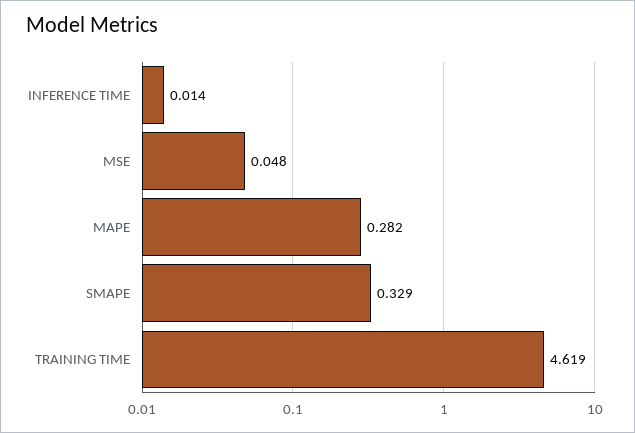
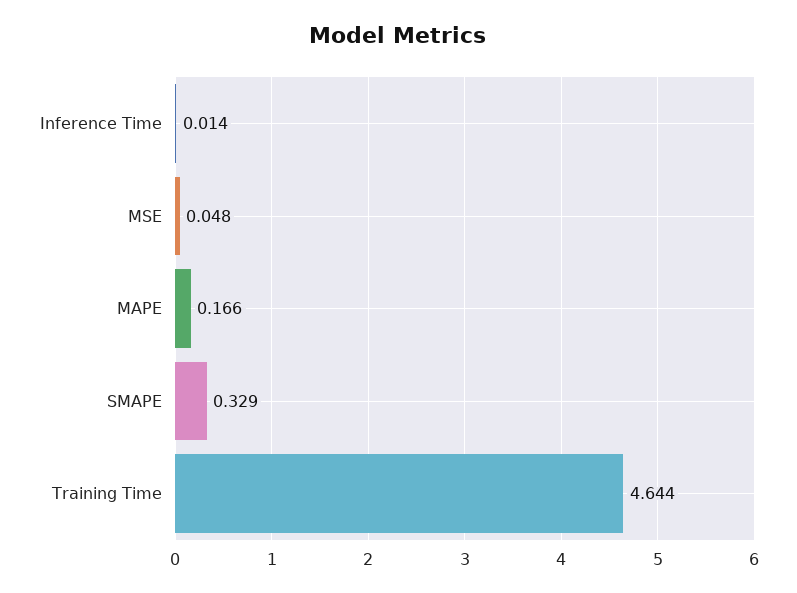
  {
    "INFERENCE TIME": 0.014,
    "MSE": 0.048,
-   "MAPE": 0.282,
+   "MAPE": 0.166,
    "SMAPE": 0.329,
-   "TRAINING TIME": 4.619
+   "TRAINING TIME": 4.644
  }

